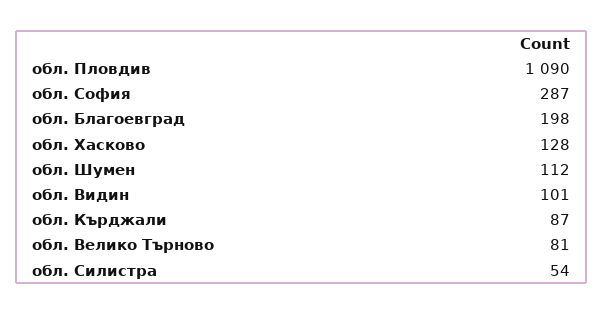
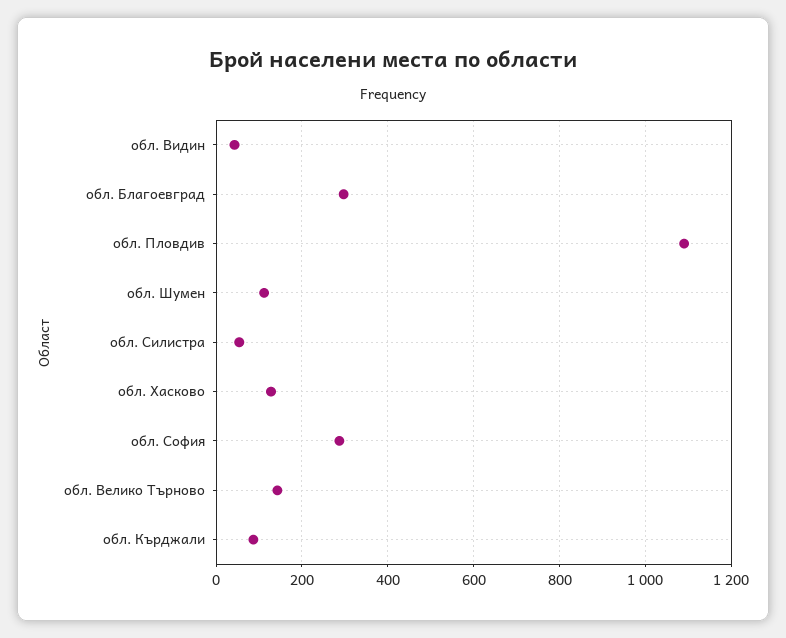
  {
    "обл. Пловдив": 1090,
    "обл. София": 287,
-   "обл. Благоевград": 198,
+   "обл. Благоевград": 300,
    "обл. Хасково": 128,
    "обл. Шумен": 112,
-   "обл. Видин": 101,
+   "обл. Видин": 40,
    "обл. Кърджали": 87,
-   "обл. Велико Търново": 81,
+   "обл. Велико Търново": 140,
    "обл. Силистра": 54
  }

